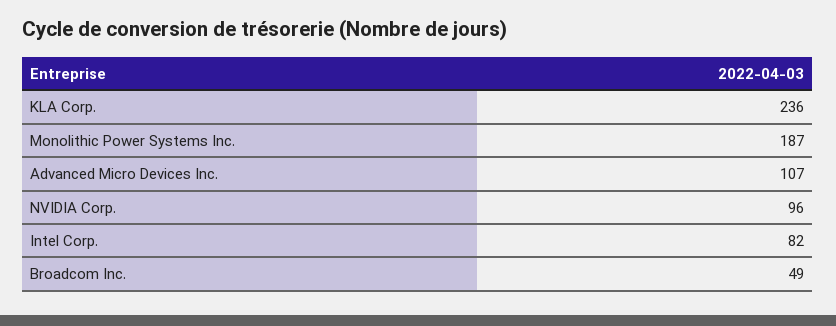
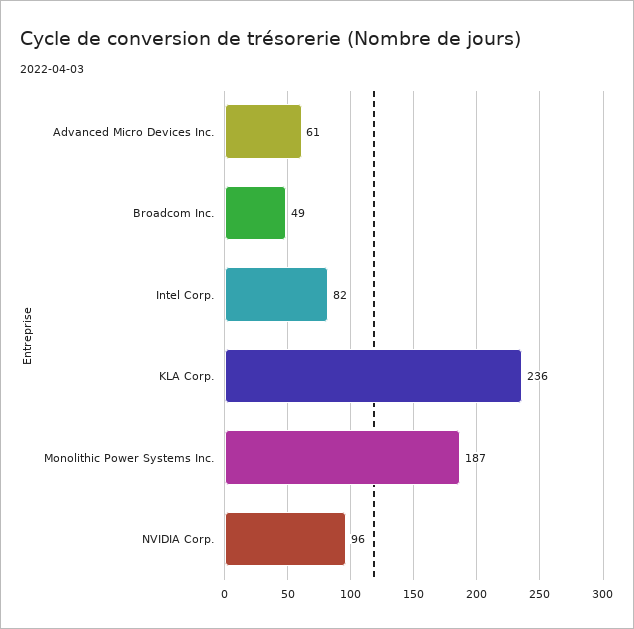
  {
    "KLA Corp.": 236,
    "Monolithic Power Systems Inc.": 187,
-   "Advanced Micro Devices Inc.": 107,
+   "Advanced Micro Devices Inc.": 61,
    "NVIDIA Corp.": 96,
    "Intel Corp.": 82,
    "Broadcom Inc.": 49
  }

